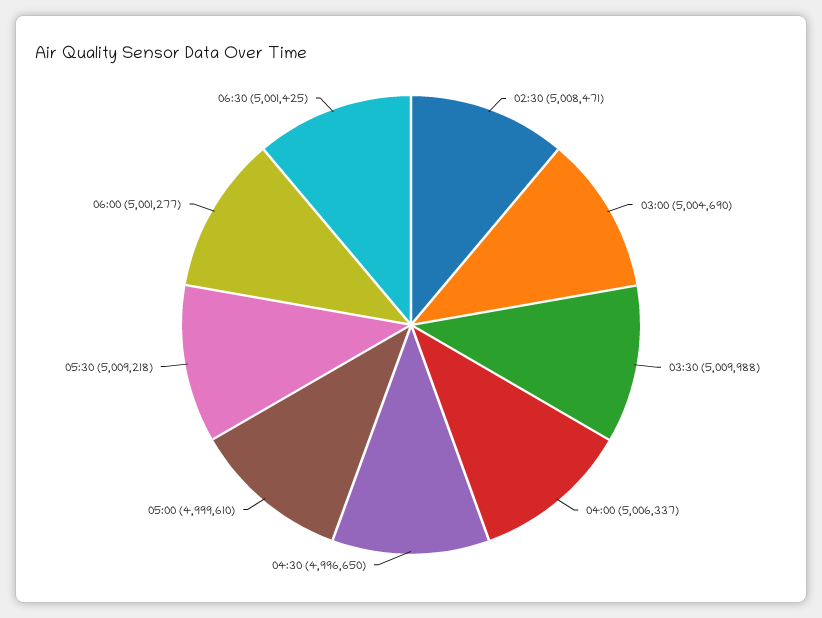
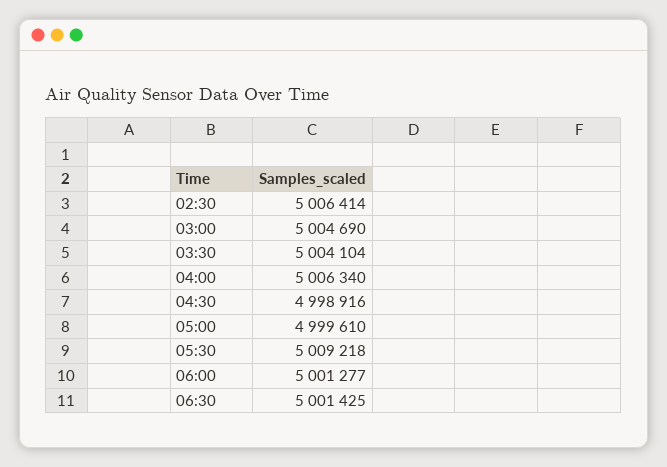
  {
-   "02:30": 5008471,
+   "02:30": 5006414,
    "03:00": 5004690,
-   "03:30": 5009988,
+   "03:30": 5004104,
-   "04:00": 5006337,
+   "04:00": 5006340,
-   "04:30": 4996650,
+   "04:30": 4998916,
    "05:00": 4999610,
    "05:30": 5009218,
    "06:00": 5001277,
    "06:30": 5001425
  }

